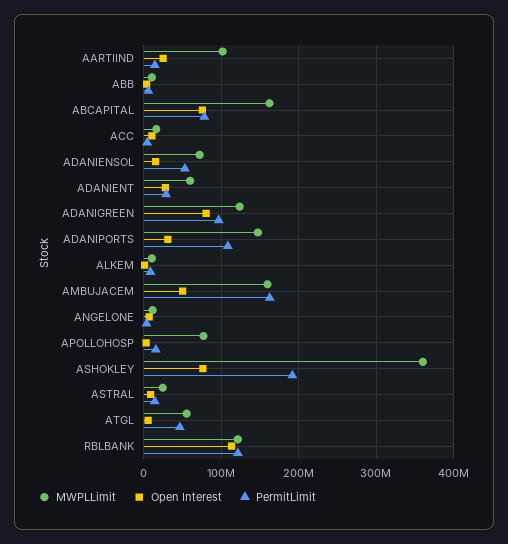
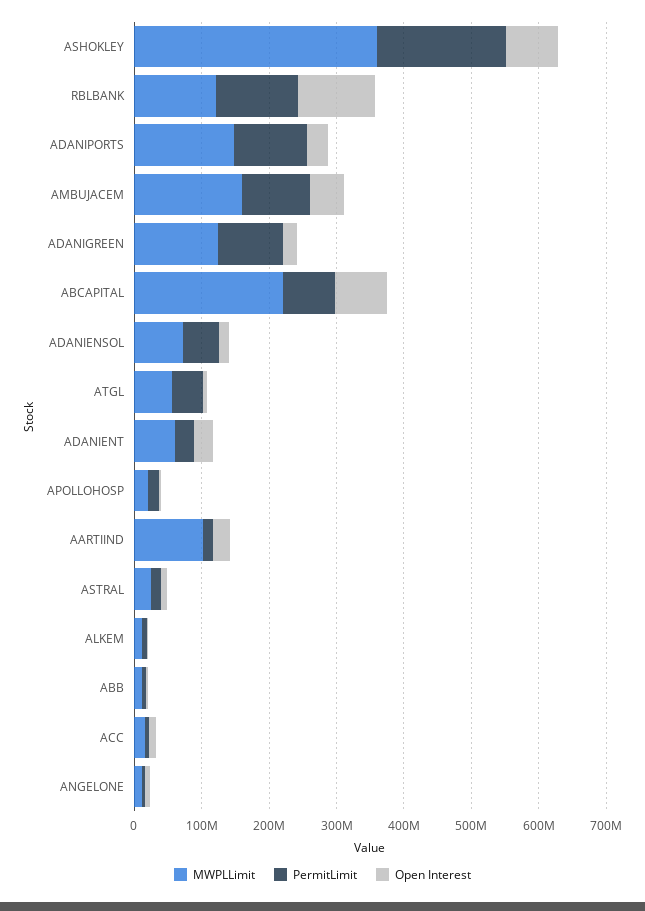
  {
    "MWPLLimit": {
      "AARTIIND": 100000000,
      "ABB": 10000000,
-     "ABCAPITAL": 160000000,
+     "ABCAPITAL": 220000000,
      "ACC": 20000000,
      "ADANIENSOL": 70000000,
      "ADANIENT": 60000000,
      "ADANIGREEN": 120000000,
      "ADANIPORTS": 150000000,
      "ALKEM": 10000000,
      "AMBUJACEM": 160000000,
      "ANGELONE": 10000000,
-     "APOLLOHOSP": 80000000,
+     "APOLLOHOSP": 20000000,
      "ASHOKLEY": 360000000,
      "ASTRAL": 20000000,
      "ATGL": 60000000,
      "RBLBANK": 120000000
    },
    "Open Interest": {
      "AARTIIND": 30000000,
      "ABB": 0,
      "ABCAPITAL": 80000000,
      "ACC": 10000000,
      "ADANIENSOL": 20000000,
      "ADANIENT": 30000000,
-     "ADANIGREEN": 80000000,
+     "ADANIGREEN": 20000000,
      "ADANIPORTS": 30000000,
      "ALKEM": 0,
      "AMBUJACEM": 50000000,
      "ANGELONE": 10000000,
      "APOLLOHOSP": 0,
      "ASHOKLEY": 80000000,
      "ASTRAL": 10000000,
      "ATGL": 10000000,
      "RBLBANK": 110000000
    },
    "PermitLimit": {
      "AARTIIND": 10000000,
      "ABB": 10000000,
      "ABCAPITAL": 80000000,
      "ACC": 0,
      "ADANIENSOL": 50000000,
      "ADANIENT": 30000000,
      "ADANIGREEN": 100000000,
      "ADANIPORTS": 110000000,
      "ALKEM": 10000000,
-     "AMBUJACEM": 160000000,
+     "AMBUJACEM": 100000000,
      "ANGELONE": 0,
      "APOLLOHOSP": 20000000,
      "ASHOKLEY": 190000000,
      "ASTRAL": 10000000,
      "ATGL": 50000000,
      "RBLBANK": 120000000
    }
  }

